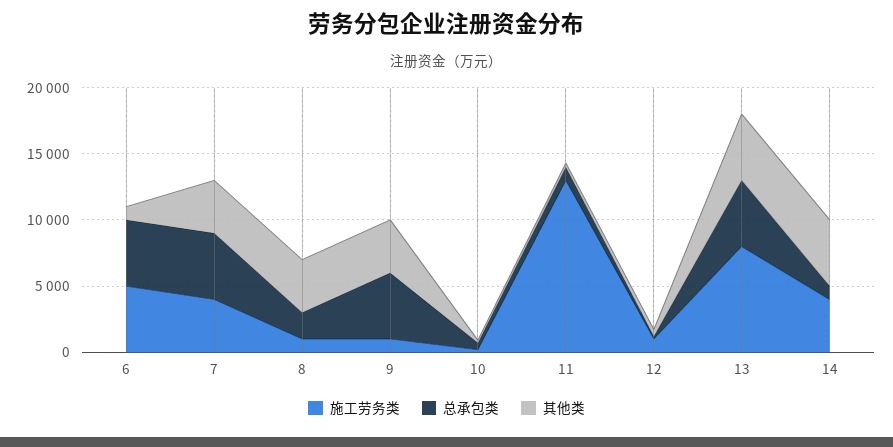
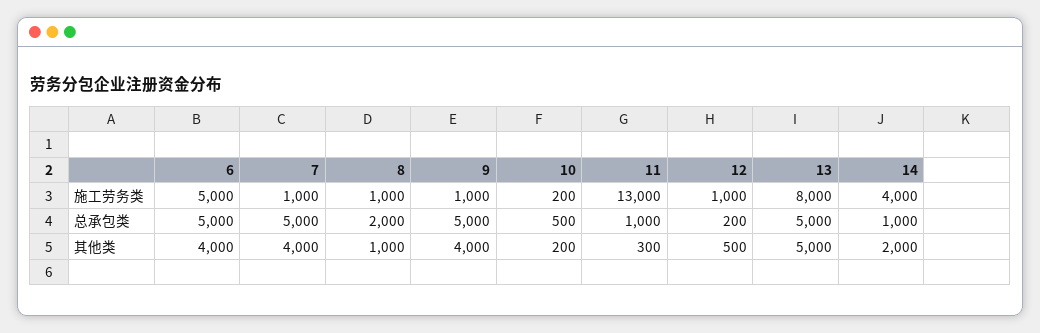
  {
    "施工劳务类": {
      "6": 5000,
-     "7": 4000,
+     "7": 1000,
      "8": 1000,
      "9": 1000,
      "10": 200,
      "11": 13000,
      "12": 1000,
      "13": 8000,
      "14": 4000
    },
    "总承包类": {
      "6": 5000,
      "7": 5000,
      "8": 2000,
      "9": 5000,
      "10": 500,
      "11": 1000,
      "12": 200,
      "13": 5000,
      "14": 1000
    },
    "其他类": {
-     "6": 1000,
+     "6": 4000,
      "7": 4000,
-     "8": 4000,
+     "8": 1000,
      "9": 4000,
      "10": 200,
      "11": 300,
      "12": 500,
      "13": 5000,
-     "14": 5000
+     "14": 2000
    }
  }

